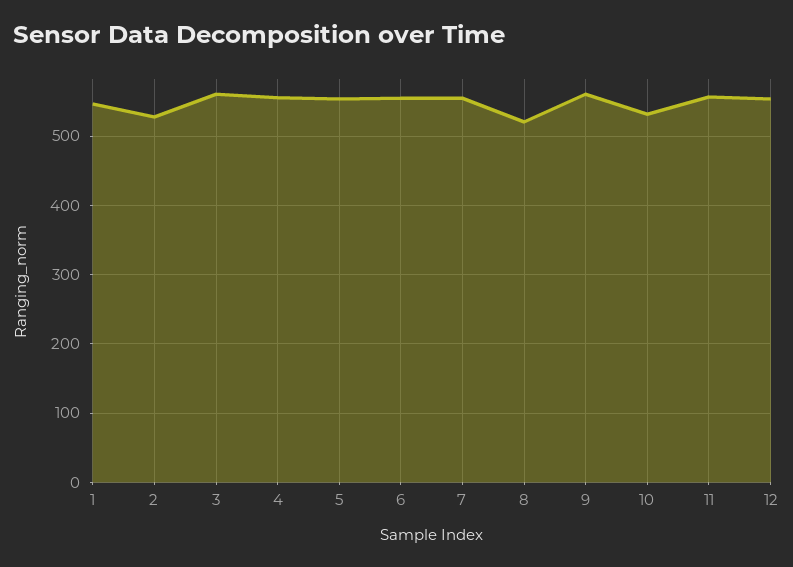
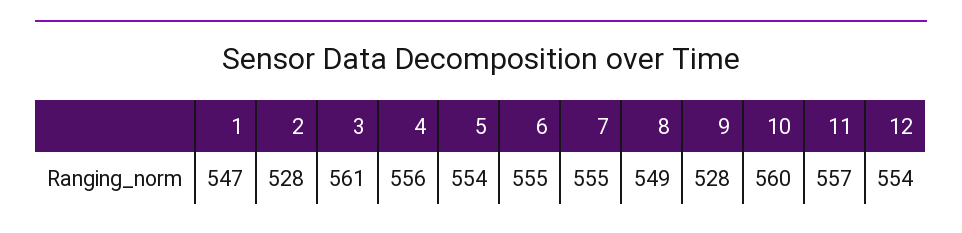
  {
    "1": 547,
    "2": 528,
    "3": 561,
    "4": 556,
    "5": 554,
    "6": 555,
    "7": 555,
-   "8": 520,
+   "8": 549,
-   "9": 560,
+   "9": 528,
-   "10": 530,
+   "10": 560,
    "11": 557,
    "12": 554
  }

